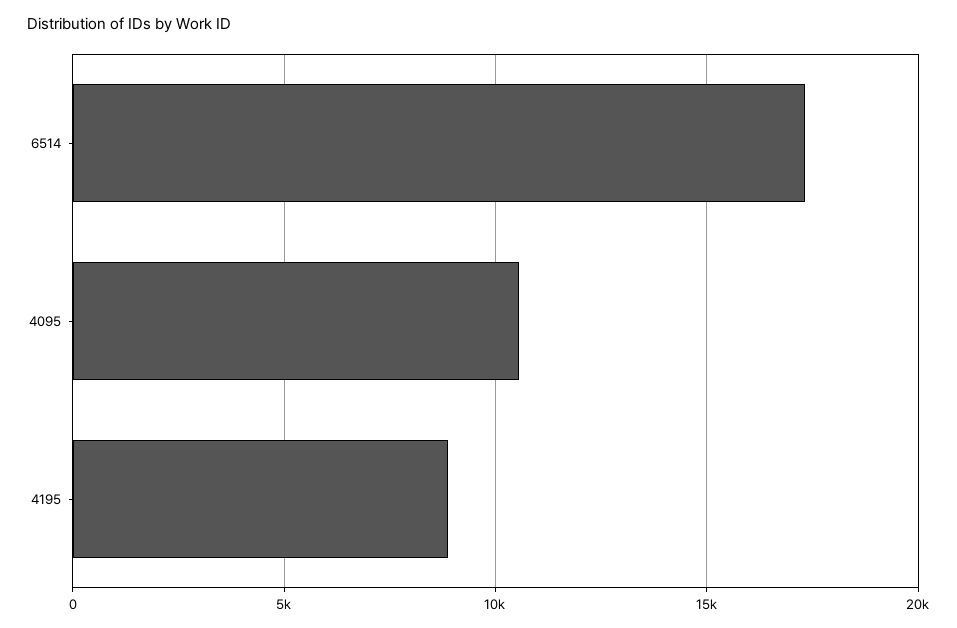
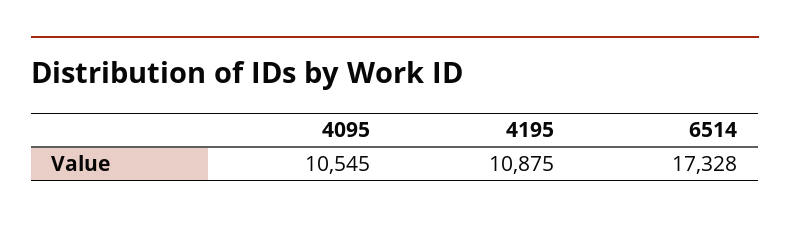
  {
    "6514": 17328,
    "4095": 10545,
-   "4195": 9000
+   "4195": 10875
  }

